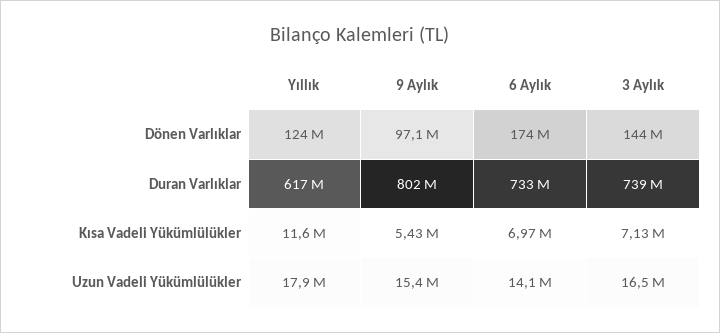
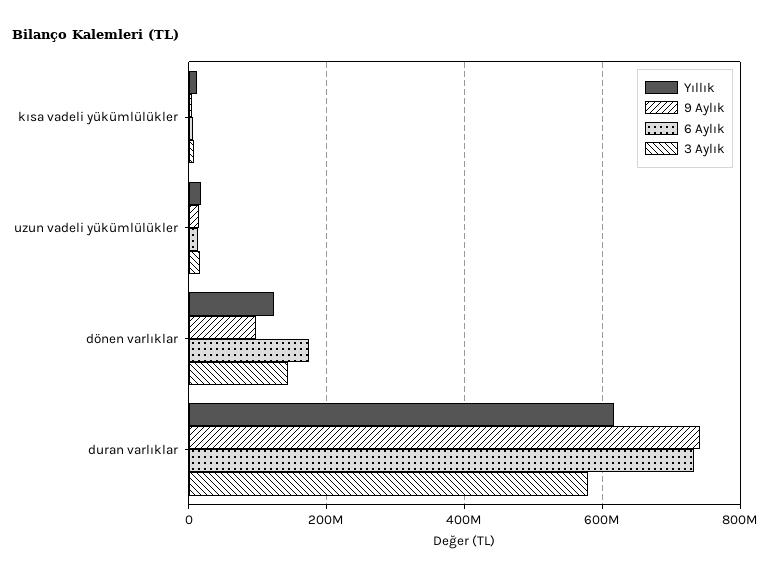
  {
    "Yıllık": {
      "Dönen Varlıklar": 124000000,
      "Duran Varlıklar": 617000000,
      "Kısa Vadeli Yükümlülükler": 11600000,
      "Uzun Vadeli Yükümlülükler": 17900000
    },
    "9 Aylık": {
      "Dönen Varlıklar": 97100000,
-     "Duran Varlıklar": 802000000,
+     "Duran Varlıklar": 740000000,
      "Kısa Vadeli Yükümlülükler": 5430000,
      "Uzun Vadeli Yükümlülükler": 15400000
    },
    "6 Aylık": {
      "Dönen Varlıklar": 174000000,
      "Duran Varlıklar": 733000000,
      "Kısa Vadeli Yükümlülükler": 6970000,
      "Uzun Vadeli Yükümlülükler": 14100000
    },
    "3 Aylık": {
      "Dönen Varlıklar": 144000000,
-     "Duran Varlıklar": 739000000,
+     "Duran Varlıklar": 580000000,
      "Kısa Vadeli Yükümlülükler": 7130000,
      "Uzun Vadeli Yükümlülükler": 16500000
    }
  }

